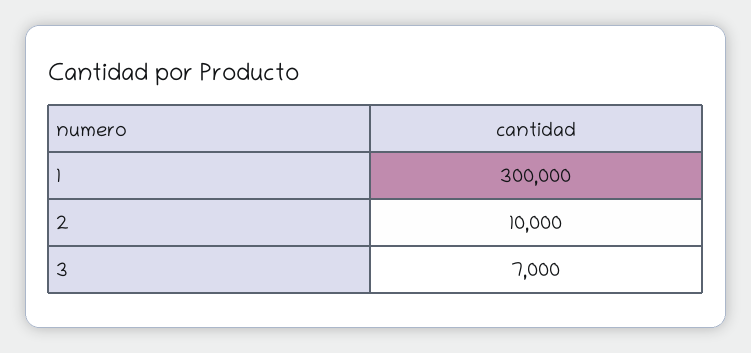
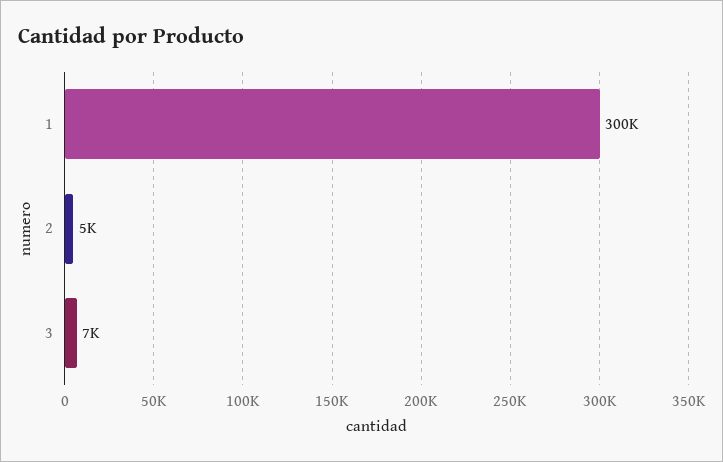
  {
    "1": 300000,
-   "2": 10000,
+   "2": 5000,
    "3": 7000
  }

